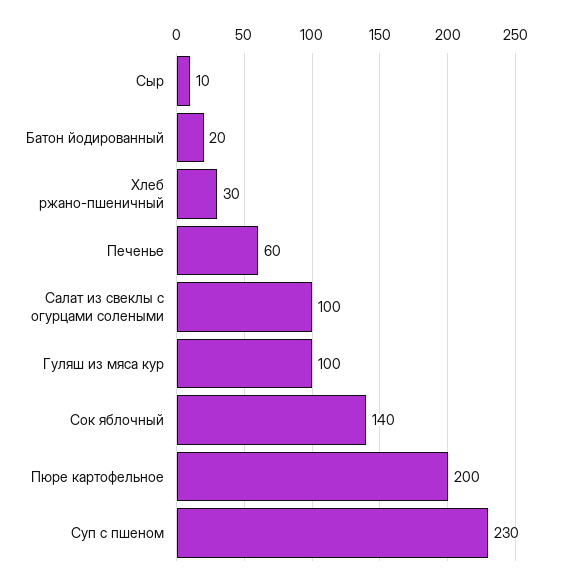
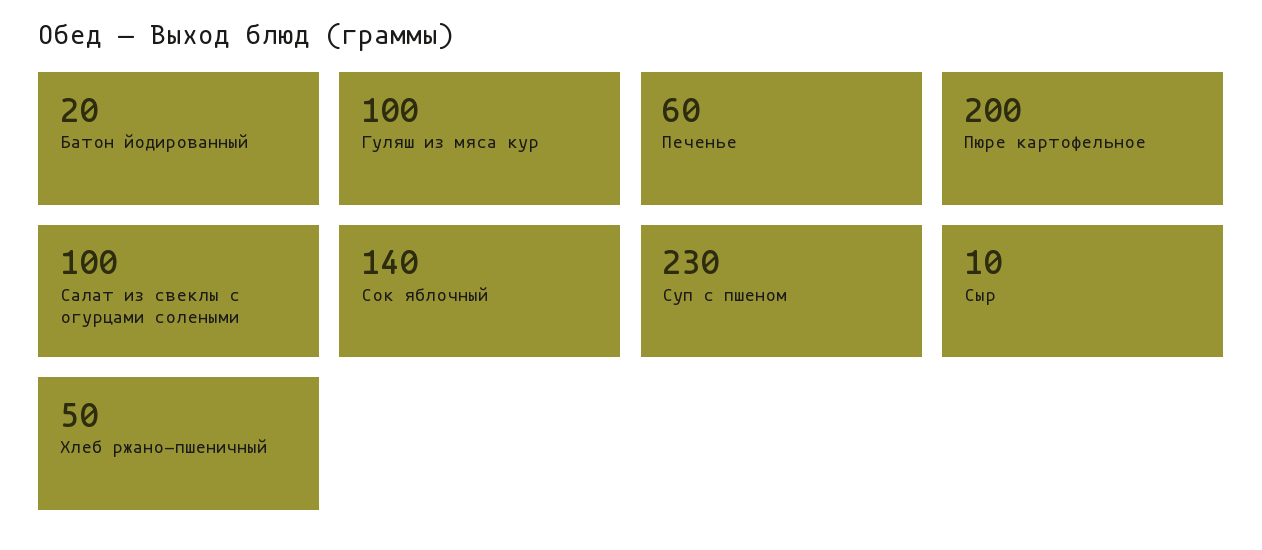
  {
    "Сыр": 10,
    "Батон йодированный": 20,
-   "Хлеб ржано-пшеничный": 30,
+   "Хлеб ржано-пшеничный": 50,
    "Печенье": 60,
    "Салат из свеклы с огурцами солеными": 100,
    "Гуляш из мяса кур": 100,
    "Сок яблочный": 140,
    "Пюре картофельное": 200,
    "Суп с пшеном": 230
  }

